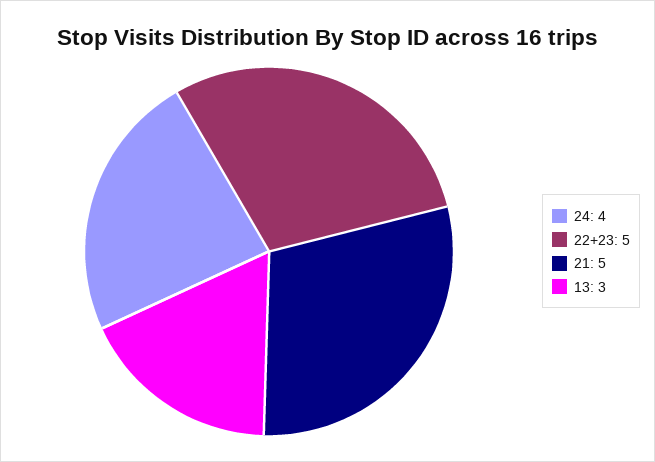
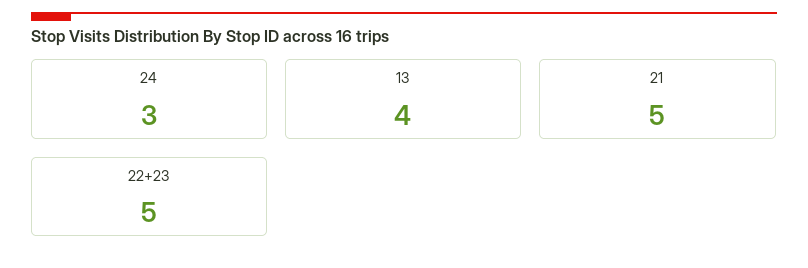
  {
-   "24": 4,
+   "24": 3,
    "22+23": 5,
    "21": 5,
-   "13": 3
+   "13": 4
  }

